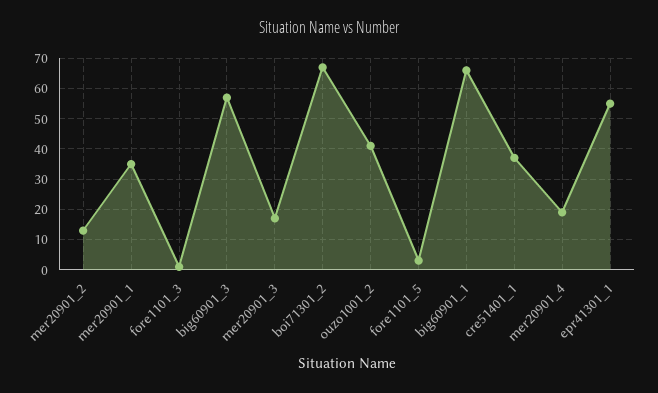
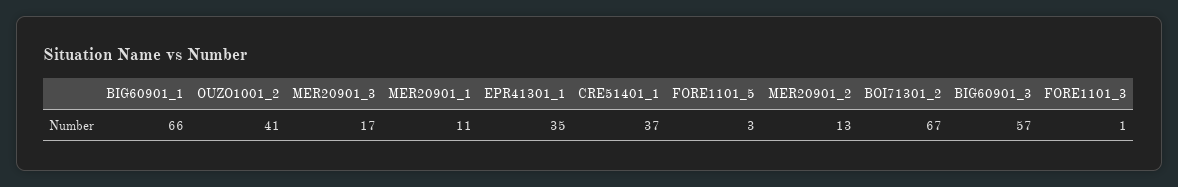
  {
    "mer20901_2": 13,
-   "mer20901_1": 35,
+   "mer20901_1": 11,
    "fore1101_3": 1,
    "big60901_3": 57,
    "mer20901_3": 17,
    "boi71301_2": 67,
    "ouzo1001_2": 41,
    "fore1101_5": 3,
    "big60901_1": 66,
    "cre51401_1": 37,
-   "mer20901_4": 20,
-   "epr41301_1": 55
+   "epr41301_1": 35
  }

